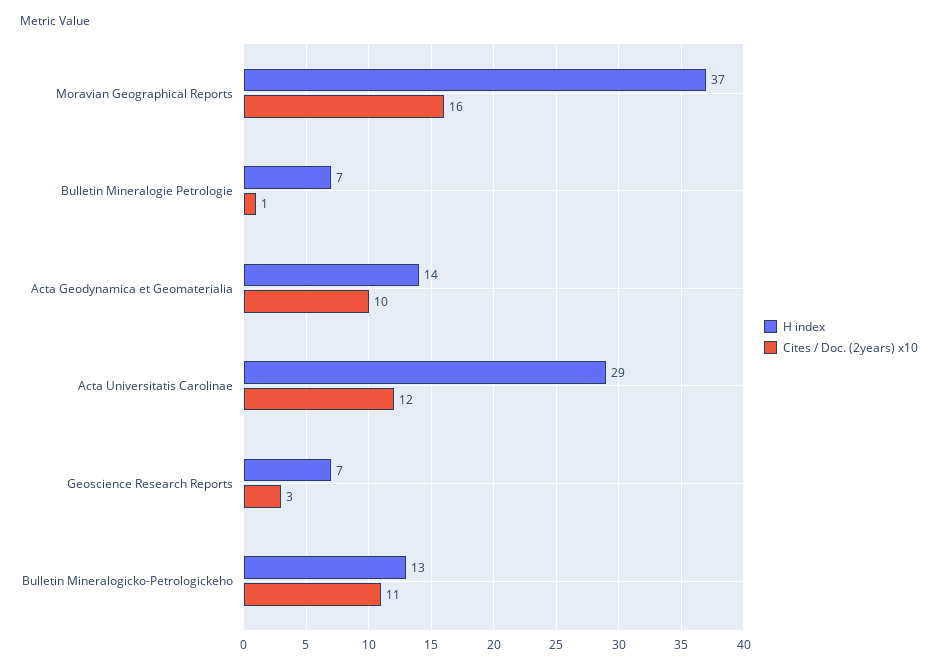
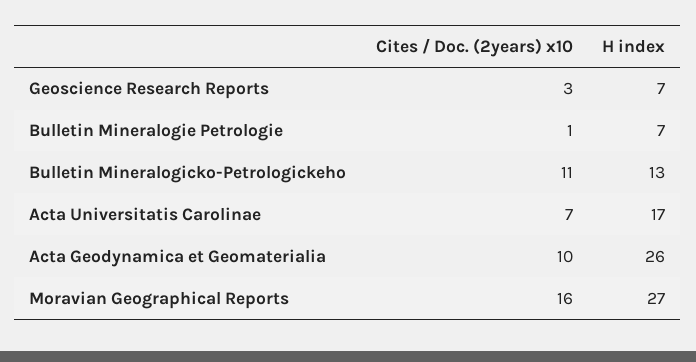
  {
    "H index": {
-     "Moravian Geographical Reports": 37,
+     "Moravian Geographical Reports": 27,
      "Bulletin Mineralogie Petrologie": 7,
-     "Acta Geodynamica et Geomaterialia": 14,
+     "Acta Geodynamica et Geomaterialia": 26,
-     "Acta Universitatis Carolinae": 29,
+     "Acta Universitatis Carolinae": 17,
      "Geoscience Research Reports": 7,
      "Bulletin Mineralogicko-Petrologickeho": 13
    },
    "Cites / Doc. (2years) x10": {
      "Moravian Geographical Reports": 16,
      "Bulletin Mineralogie Petrologie": 1,
      "Acta Geodynamica et Geomaterialia": 10,
-     "Acta Universitatis Carolinae": 12,
+     "Acta Universitatis Carolinae": 7,
      "Geoscience Research Reports": 3,
      "Bulletin Mineralogicko-Petrologickeho": 11
    }
  }

